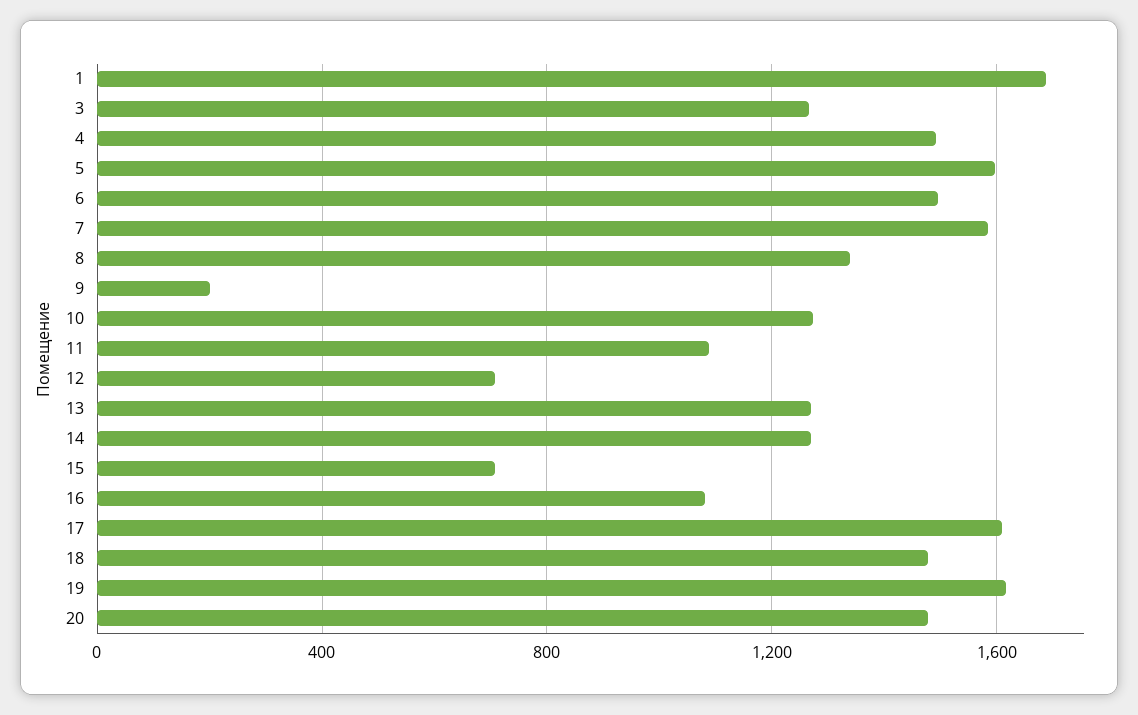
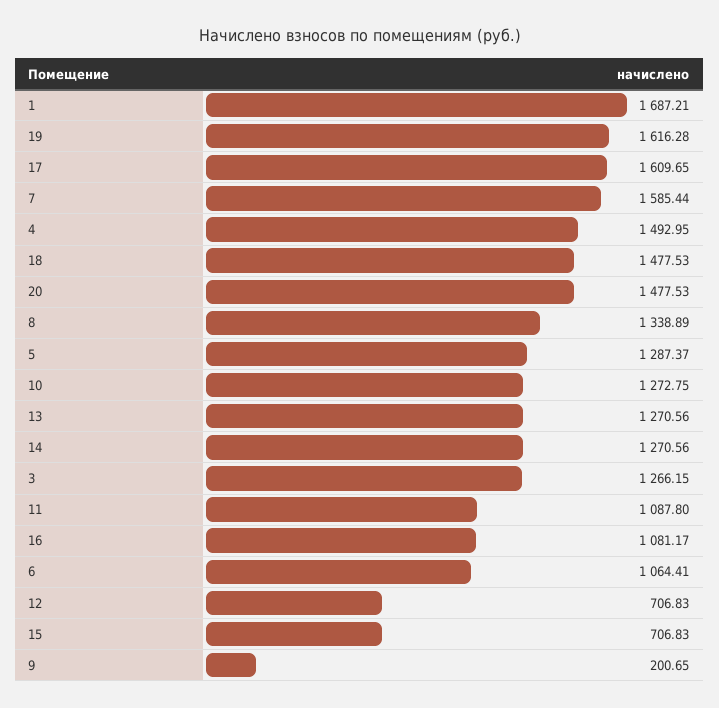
  {
    "1": 1687.21,
    "3": 1266.15,
    "4": 1492.95,
-   "5": 1600,
+   "5": 1287.37,
-   "6": 1500,
+   "6": 1064.41,
    "7": 1585.44,
    "8": 1338.89,
    "9": 200.65,
    "10": 1272.75,
    "11": 1087.8,
    "12": 706.83,
    "13": 1270.56,
    "14": 1270.56,
    "15": 706.83,
    "16": 1081.17,
    "17": 1609.65,
    "18": 1477.53,
    "19": 1616.28,
    "20": 1477.53
  }

